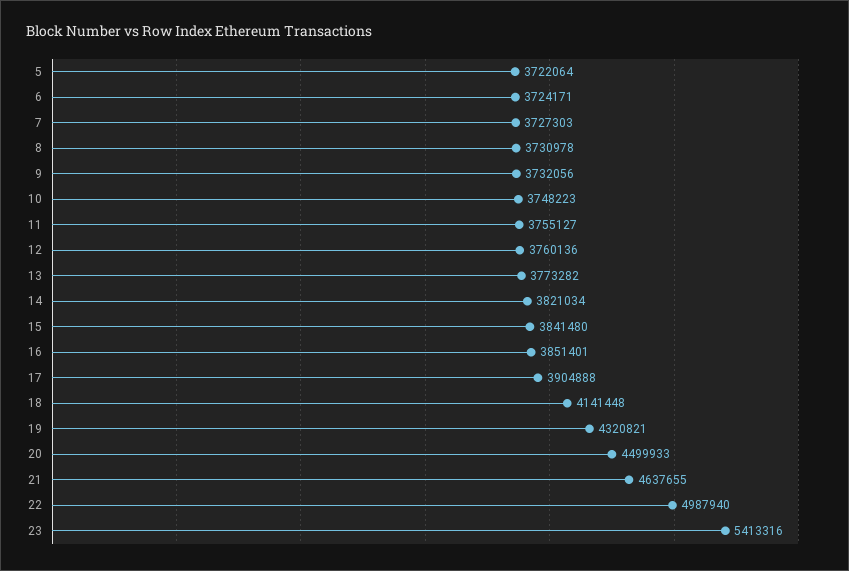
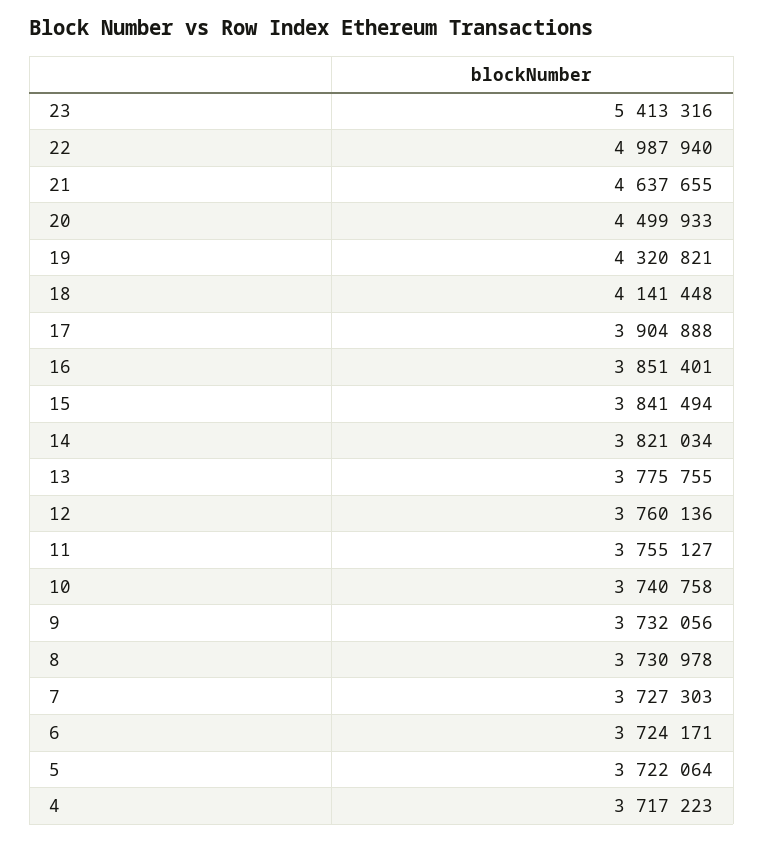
  {
    "5": 3722064,
    "6": 3724171,
    "7": 3727303,
    "8": 3730978,
    "9": 3732056,
-   "10": 3748223,
+   "10": 3740758,
    "11": 3755127,
    "12": 3760136,
-   "13": 3773282,
+   "13": 3775755,
    "14": 3821034,
-   "15": 3841480,
+   "15": 3841494,
    "16": 3851401,
    "17": 3904888,
    "18": 4141448,
    "19": 4320821,
    "20": 4499933,
    "21": 4637655,
    "22": 4987940,
-   "23": 5413316
+   "23": 5413316,
+   "4": 3717223
  }

